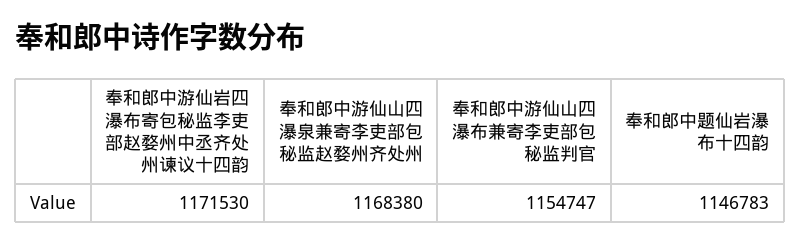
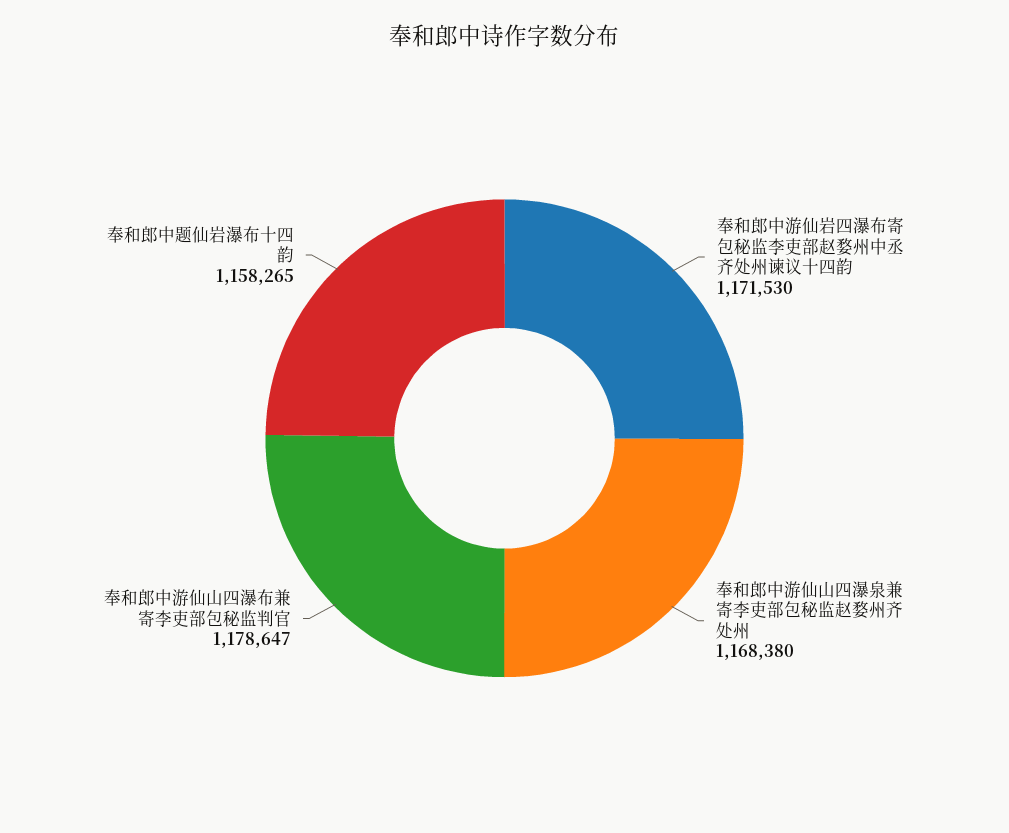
  {
    "奉和郎中游仙岩四瀑布寄包秘监李吏部赵婺州中丞齐处州谏议十四韵": 1171530,
    "奉和郎中游仙山四瀑泉兼寄李吏部包秘监赵婺州齐处州": 1168380,
-   "奉和郎中游仙山四瀑布兼寄李吏部包秘监判官": 1154747,
+   "奉和郎中游仙山四瀑布兼寄李吏部包秘监判官": 1178647,
-   "奉和郎中题仙岩瀑布十四韵": 1146783
+   "奉和郎中题仙岩瀑布十四韵": 1158265
  }

